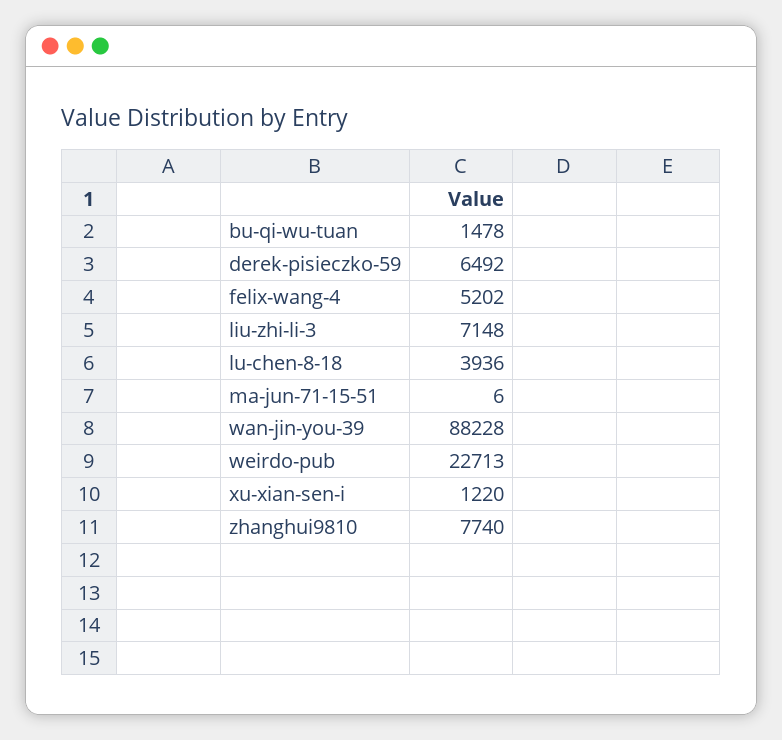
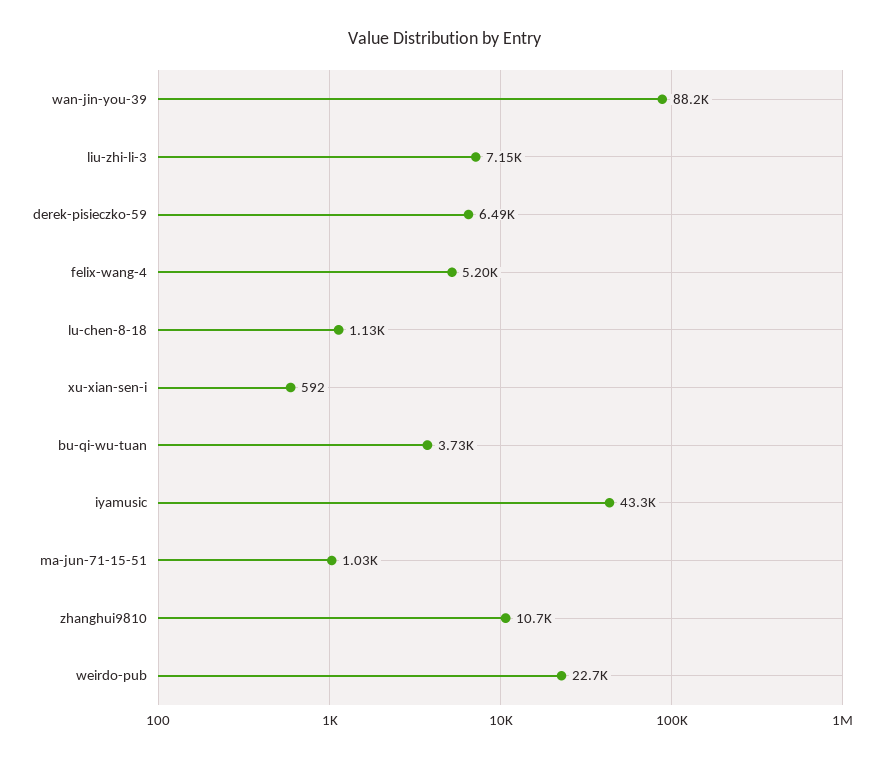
  {
-   "bu-qi-wu-tuan": 1478,
+   "bu-qi-wu-tuan": 3730,
    "derek-pisieczko-59": 6492,
    "felix-wang-4": 5202,
    "liu-zhi-li-3": 7148,
-   "lu-chen-8-18": 3936,
+   "lu-chen-8-18": 1130,
-   "ma-jun-71-15-51": 6,
+   "ma-jun-71-15-51": 1030,
    "wan-jin-you-39": 88228,
    "weirdo-pub": 22713,
-   "xu-xian-sen-i": 1220,
+   "xu-xian-sen-i": 592,
-   "zhanghui9810": 7740
+   "zhanghui9810": 10700,
+   "iyamusic": 43300
  }

